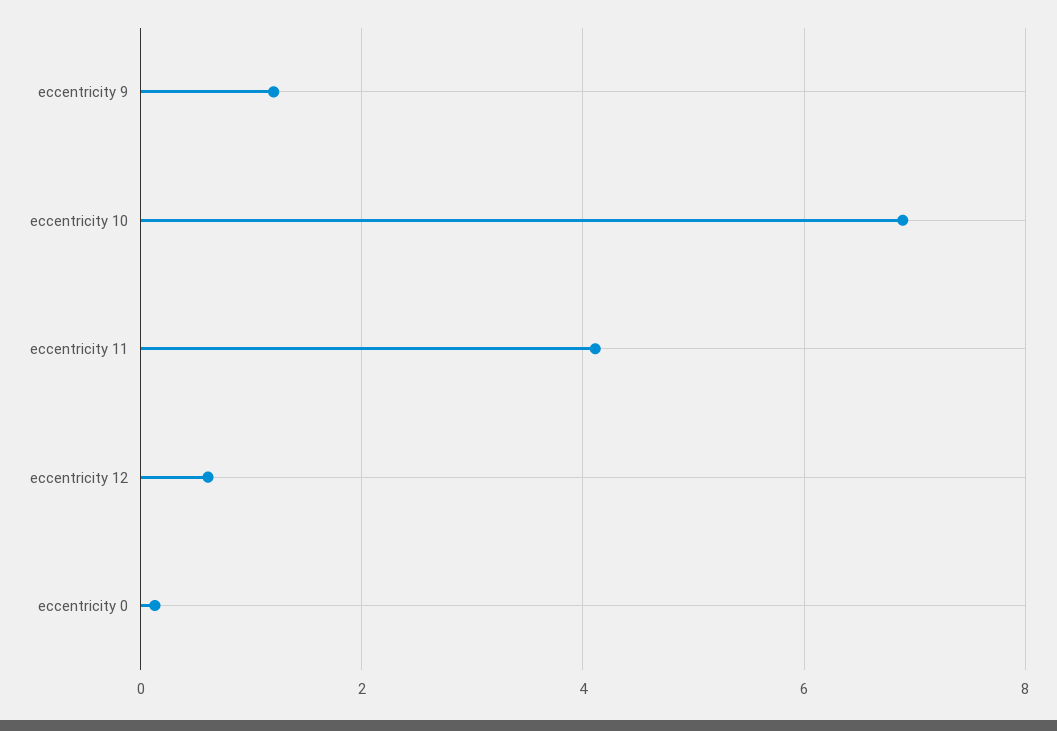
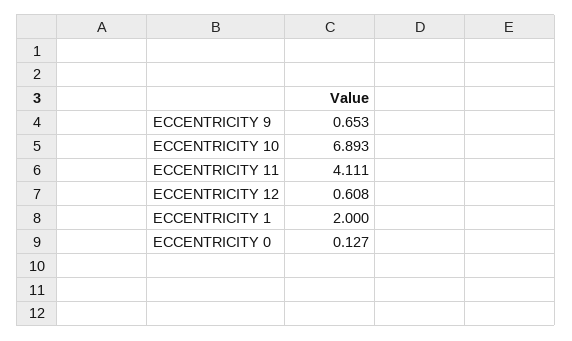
  {
-   "eccentricity 9": 1.2,
+   "eccentricity 9": 0.653,
    "eccentricity 10": 6.893,
    "eccentricity 11": 4.111,
    "eccentricity 12": 0.608,
-   "eccentricity 0": 0.127
+   "eccentricity 0": 0.127,
+   "ECCENTRICITY 1": 2
  }

